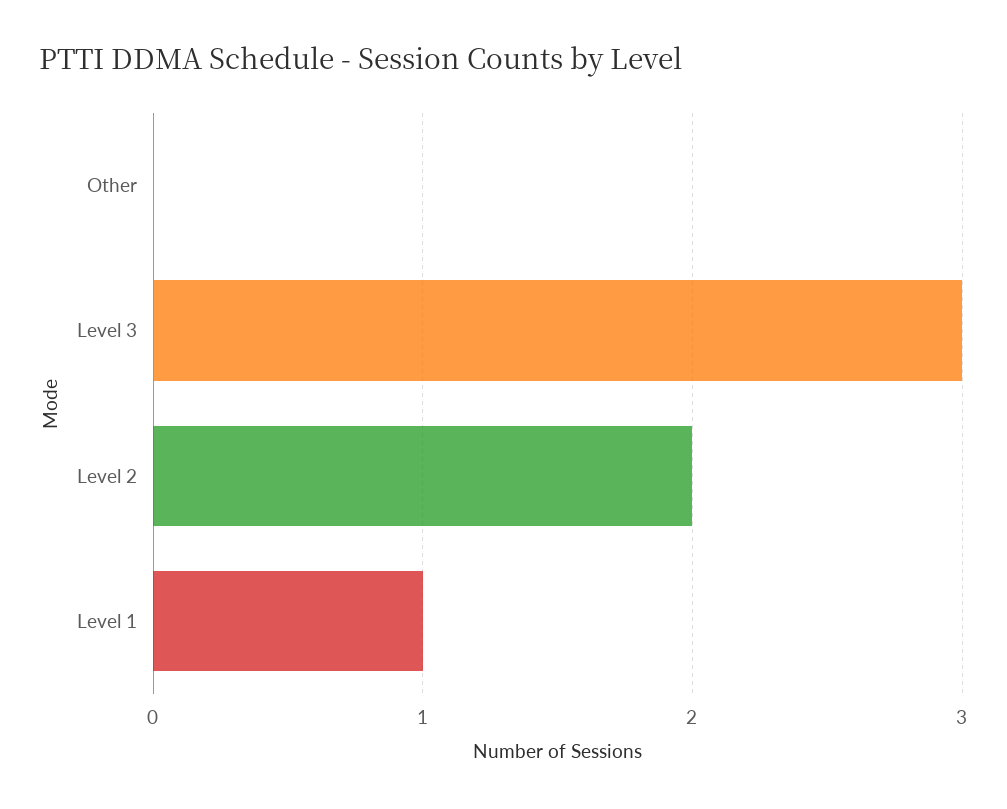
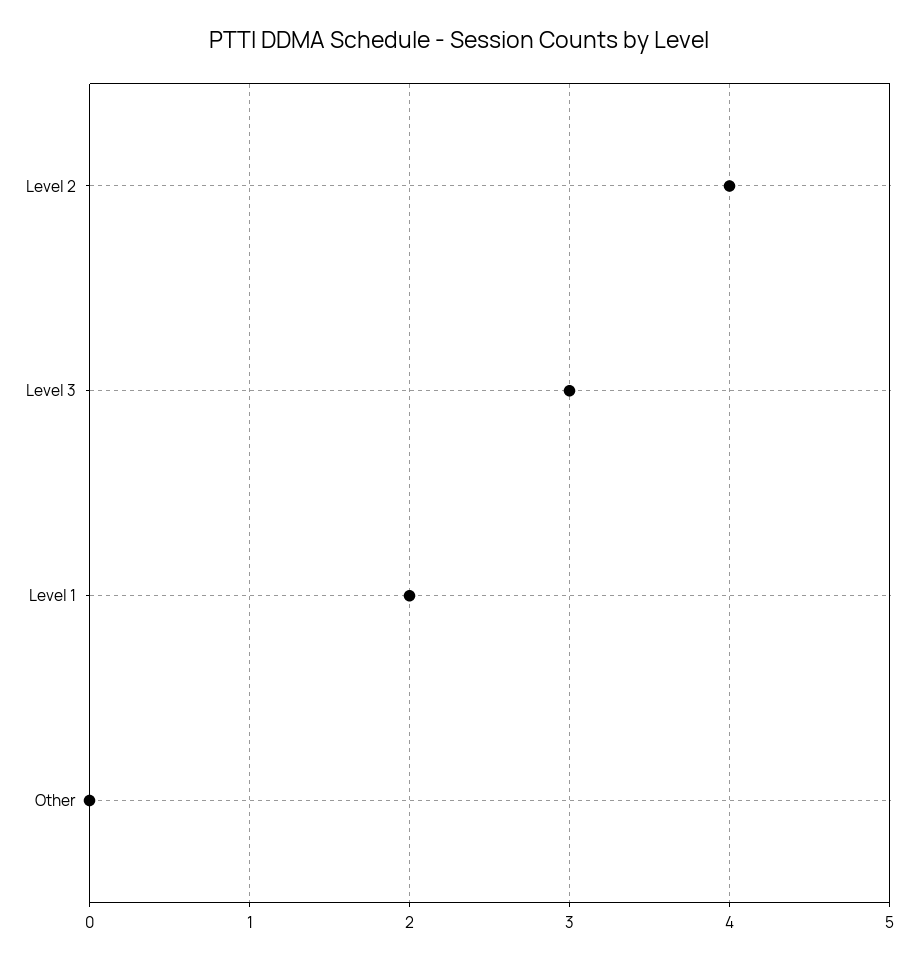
  {
    "Other": 0,
    "Level 3": 3,
-   "Level 2": 2,
+   "Level 2": 4,
-   "Level 1": 1
+   "Level 1": 2
  }

